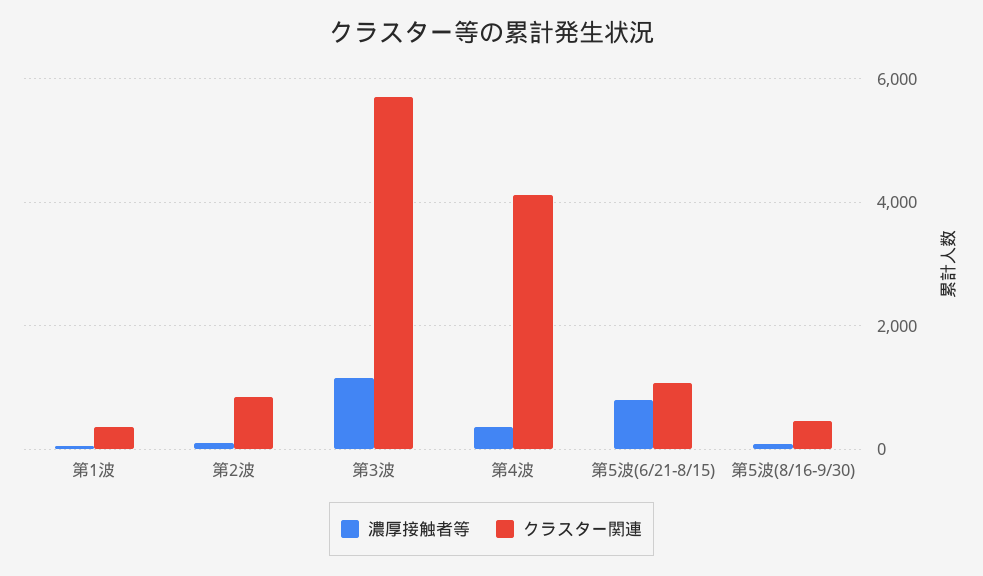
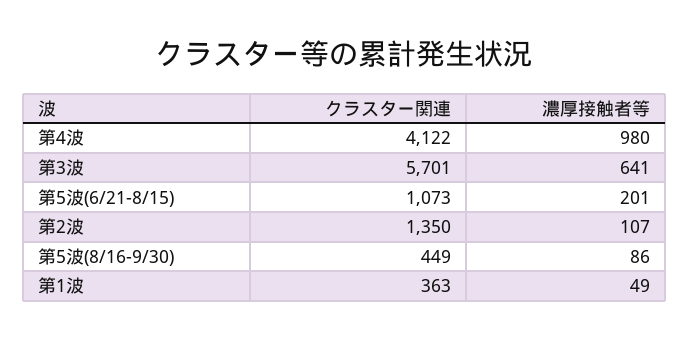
  {
    "濃厚接触者等": {
      "第1波": 49,
      "第2波": 107,
-     "第3波": 1200,
+     "第3波": 641,
-     "第4波": 400,
+     "第4波": 980,
-     "第5波(6/21-8/15)": 800,
+     "第5波(6/21-8/15)": 201,
      "第5波(8/16-9/30)": 86
    },
    "クラスター関連": {
      "第1波": 363,
-     "第2波": 800,
+     "第2波": 1350,
      "第3波": 5701,
      "第4波": 4122,
      "第5波(6/21-8/15)": 1073,
      "第5波(8/16-9/30)": 449
    }
  }

